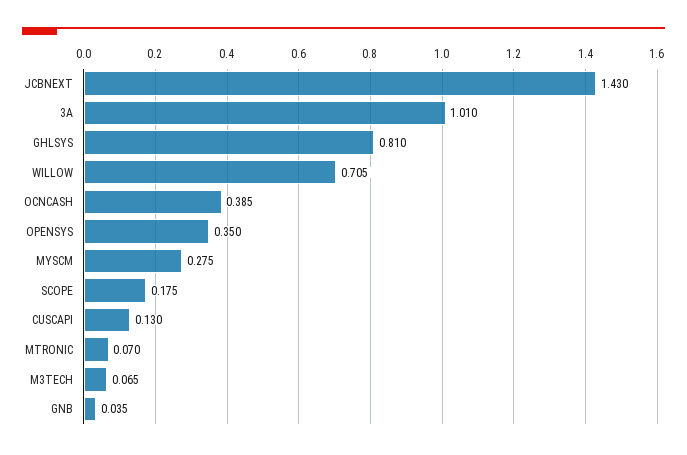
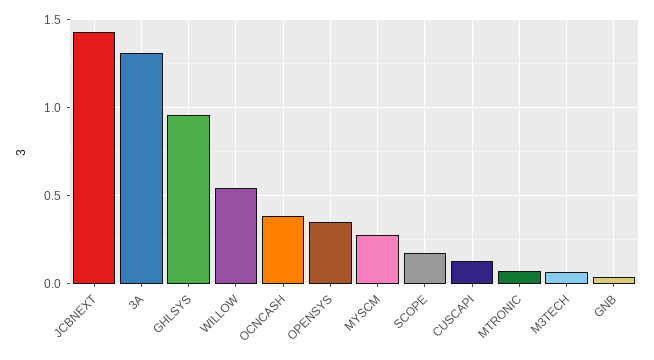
  {
    "JCBNEXT": 1.43,
-   "3A": 1.01,
+   "3A": 1.3,
-   "GHLSYS": 0.81,
+   "GHLSYS": 0.95,
-   "WILLOW": 0.705,
+   "WILLOW": 0.55,
    "OCNCASH": 0.385,
    "OPENSYS": 0.35,
    "MYSCM": 0.275,
    "SCOPE": 0.175,
    "CUSCAPI": 0.13,
    "MTRONIC": 0.07,
    "M3TECH": 0.065,
    "GNB": 0.035
  }

